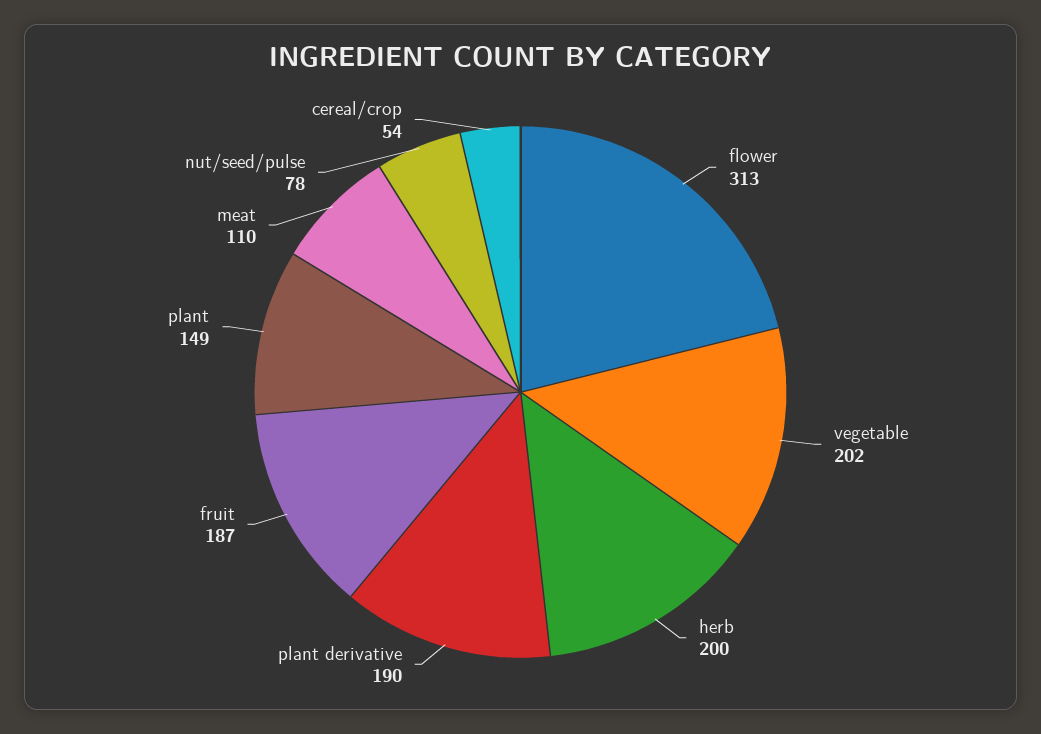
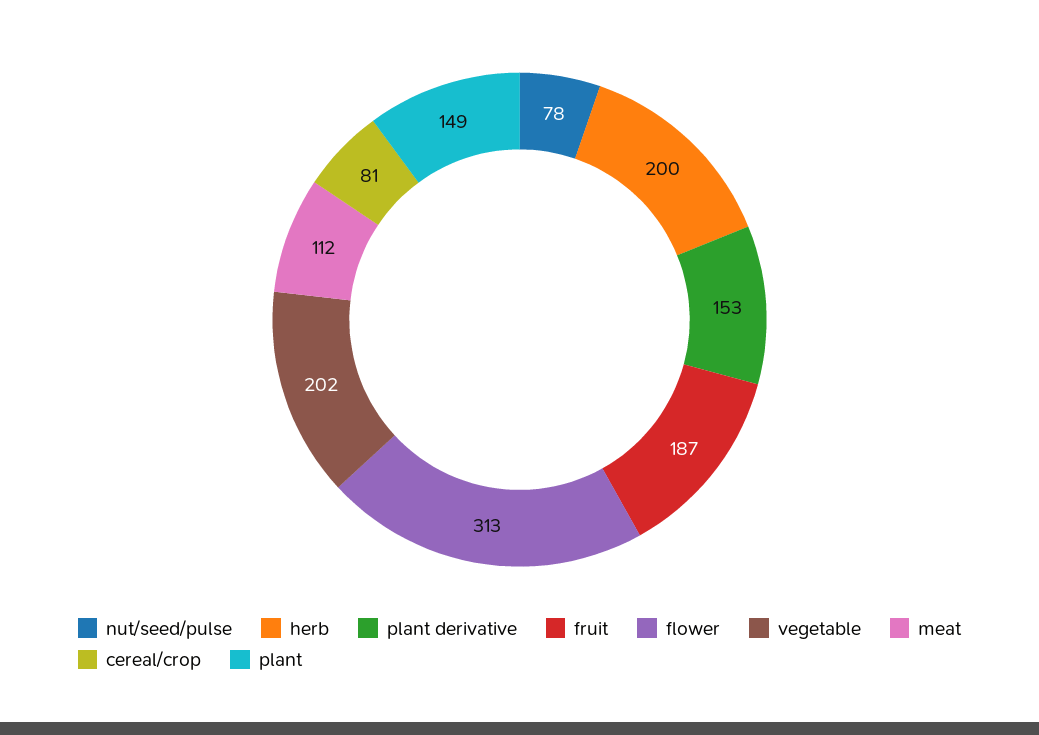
  {
    "flower": 313,
    "vegetable": 202,
    "herb": 200,
-   "plant derivative": 190,
+   "plant derivative": 153,
    "fruit": 187,
    "plant": 149,
-   "meat": 110,
+   "meat": 112,
    "nut/seed/pulse": 78,
-   "cereal/crop": 54
+   "cereal/crop": 81
  }

